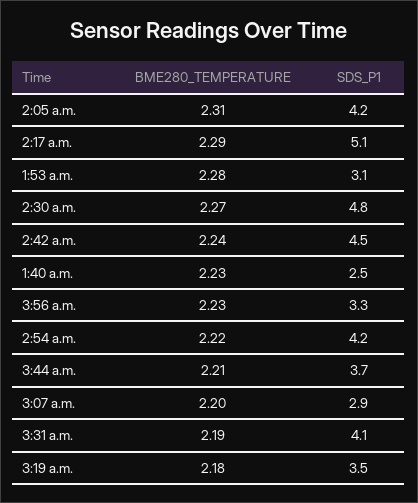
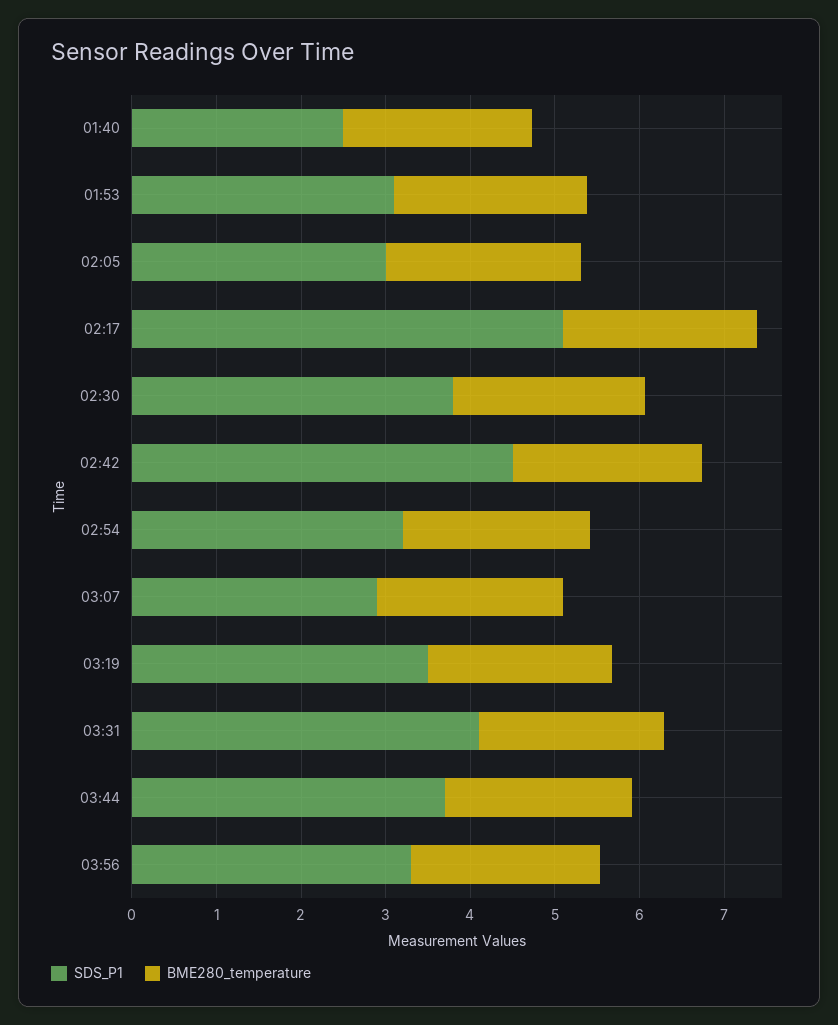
  {
    "BME280_TEMPERATURE": {
      "2:05 a.m.": 2.31,
      "2:17 a.m.": 2.29,
      "1:53 a.m.": 2.28,
      "2:30 a.m.": 2.27,
      "2:42 a.m.": 2.24,
      "1:40 a.m.": 2.23,
      "3:56 a.m.": 2.23,
      "2:54 a.m.": 2.22,
      "3:44 a.m.": 2.21,
      "3:07 a.m.": 2.2,
      "3:31 a.m.": 2.19,
      "3:19 a.m.": 2.18
    },
    "SDS_P1": {
-     "2:05 a.m.": 4.2,
+     "2:05 a.m.": 3,
      "2:17 a.m.": 5.1,
      "1:53 a.m.": 3.1,
-     "2:30 a.m.": 4.8,
+     "2:30 a.m.": 3.8,
      "2:42 a.m.": 4.5,
      "1:40 a.m.": 2.5,
      "3:56 a.m.": 3.3,
-     "2:54 a.m.": 4.2,
+     "2:54 a.m.": 3.2,
      "3:44 a.m.": 3.7,
      "3:07 a.m.": 2.9,
      "3:31 a.m.": 4.1,
      "3:19 a.m.": 3.5
    }
  }

